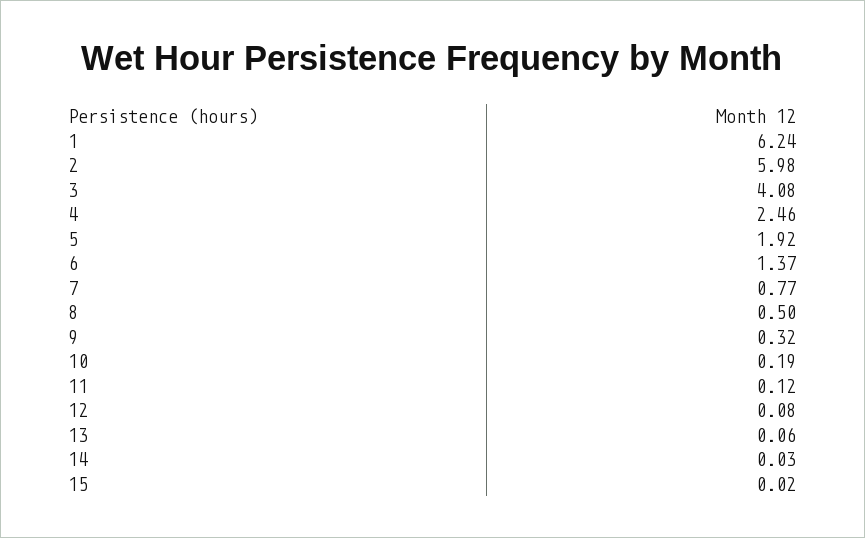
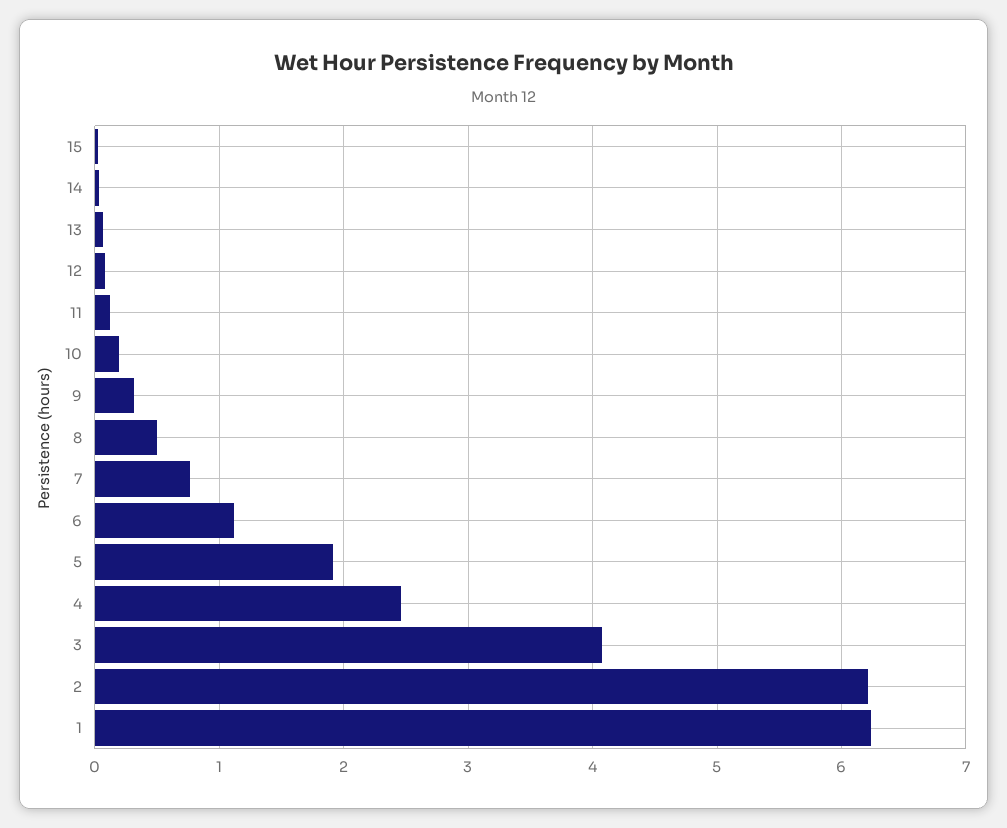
  {
    "1": 6.24,
-   "2": 5.98,
+   "2": 6.2,
    "3": 4.08,
    "4": 2.46,
    "5": 1.92,
-   "6": 1.37,
+   "6": 1.1,
    "7": 0.77,
    "8": 0.5,
    "9": 0.32,
    "10": 0.19,
    "11": 0.12,
    "12": 0.08,
    "13": 0.06,
    "14": 0.03,
    "15": 0.02
  }

